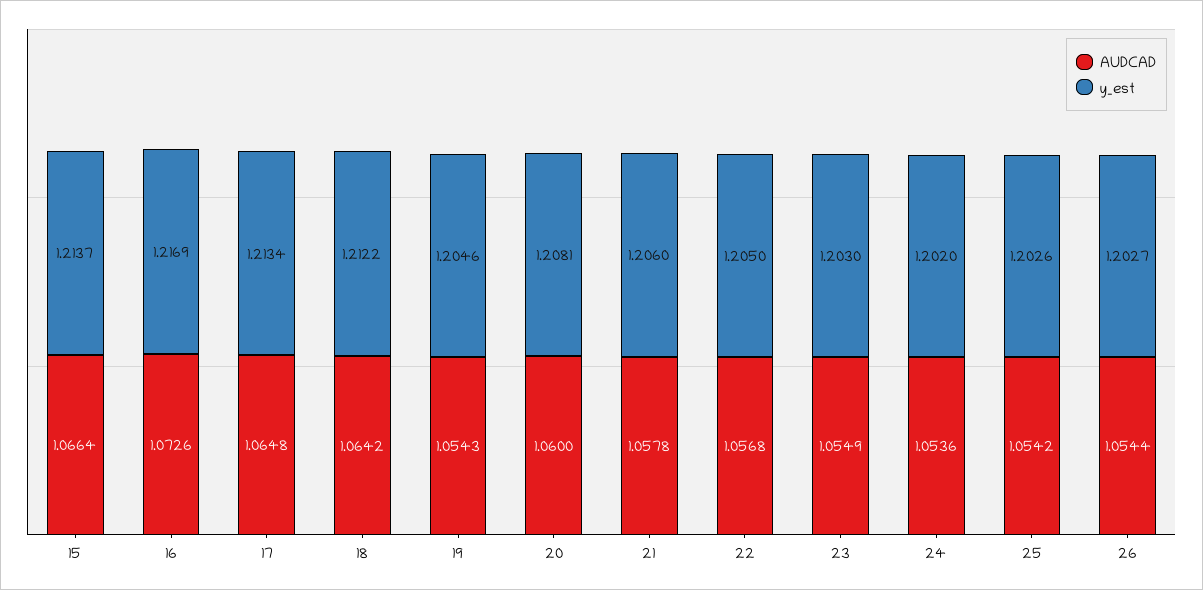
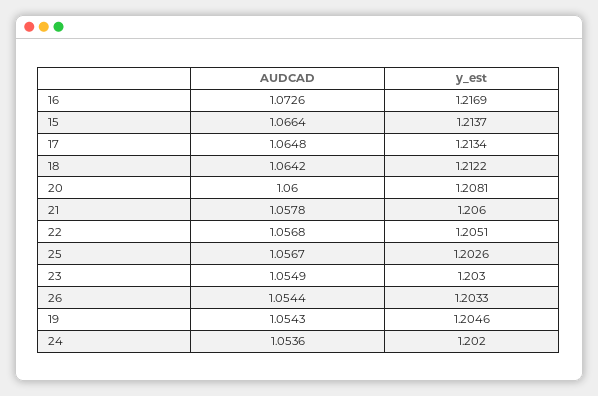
  {
    "AUDCAD": {
      "15": 1.0664,
      "16": 1.0726,
      "17": 1.0648,
      "18": 1.0642,
      "19": 1.0543,
      "20": 1.06,
      "21": 1.0578,
      "22": 1.0568,
      "23": 1.0549,
      "24": 1.0536,
-     "25": 1.0542,
+     "25": 1.0567,
      "26": 1.0544
    },
    "y_est": {
      "15": 1.2137,
      "16": 1.2169,
      "17": 1.2134,
      "18": 1.2122,
      "19": 1.2046,
      "20": 1.2081,
      "21": 1.206,
-     "22": 1.205,
+     "22": 1.2051,
      "23": 1.203,
      "24": 1.202,
      "25": 1.2026,
-     "26": 1.2027
+     "26": 1.2033
    }
  }

